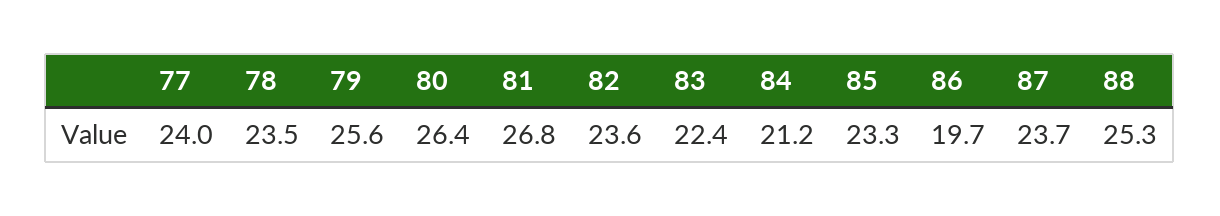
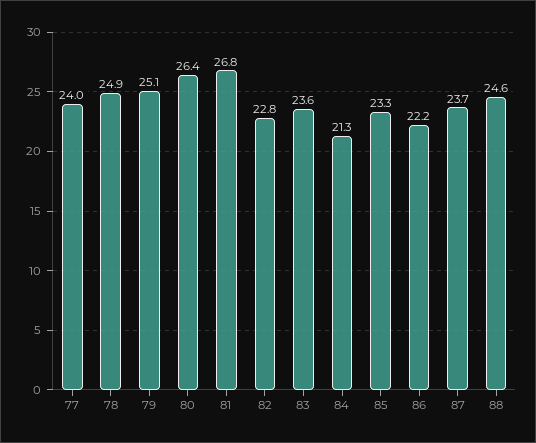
  {
    "77": 24,
-   "78": 23.5,
+   "78": 24.9,
-   "79": 25.6,
+   "79": 25.1,
    "80": 26.4,
    "81": 26.8,
-   "82": 23.6,
+   "82": 22.8,
-   "83": 22.4,
+   "83": 23.6,
-   "84": 21.2,
+   "84": 21.3,
    "85": 23.3,
-   "86": 19.7,
+   "86": 22.2,
    "87": 23.7,
-   "88": 25.3
+   "88": 24.6
  }

